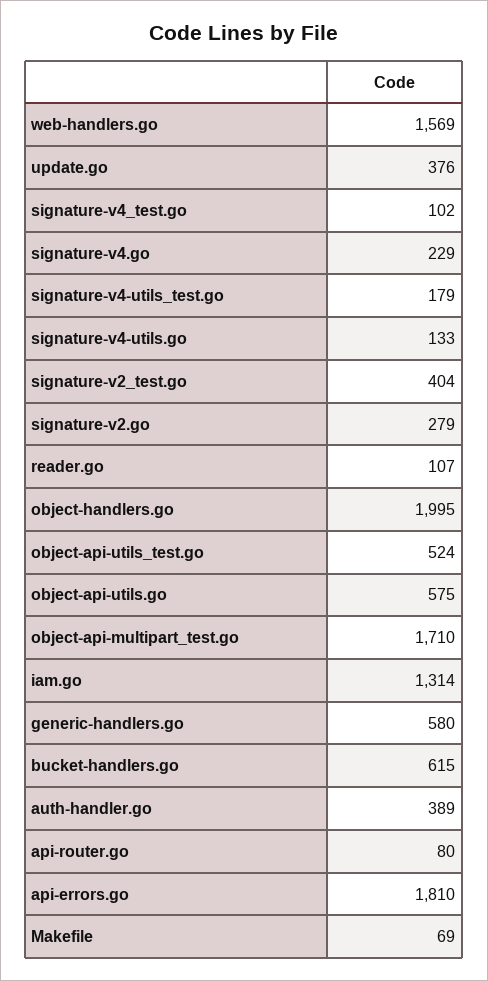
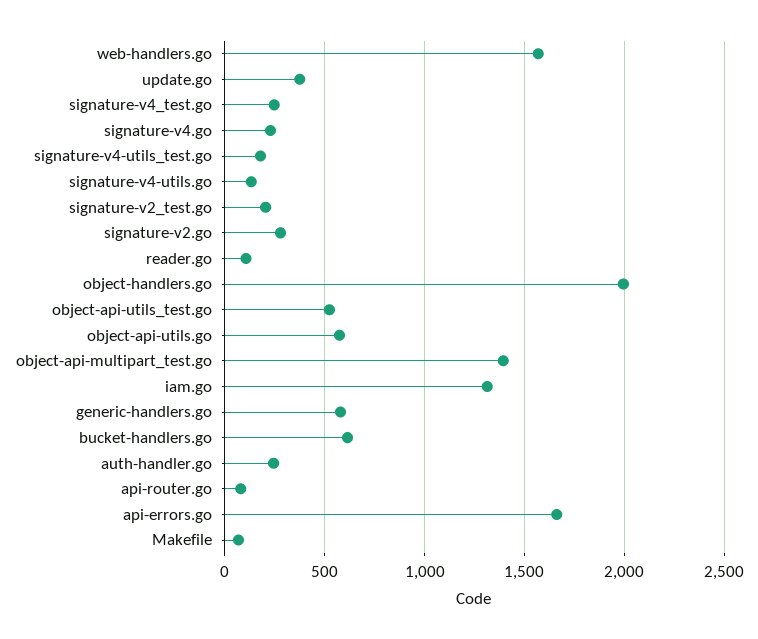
  {
    "web-handlers.go": 1569,
    "update.go": 376,
-   "signature-v4_test.go": 102,
+   "signature-v4_test.go": 250,
    "signature-v4.go": 229,
    "signature-v4-utils_test.go": 179,
    "signature-v4-utils.go": 133,
-   "signature-v2_test.go": 404,
+   "signature-v2_test.go": 200,
    "signature-v2.go": 279,
    "reader.go": 107,
    "object-handlers.go": 1995,
    "object-api-utils_test.go": 524,
    "object-api-utils.go": 575,
-   "object-api-multipart_test.go": 1710,
+   "object-api-multipart_test.go": 1400,
    "iam.go": 1314,
    "generic-handlers.go": 580,
    "bucket-handlers.go": 615,
-   "auth-handler.go": 389,
+   "auth-handler.go": 250,
    "api-router.go": 80,
-   "api-errors.go": 1810,
+   "api-errors.go": 1650,
    "Makefile": 69
  }

